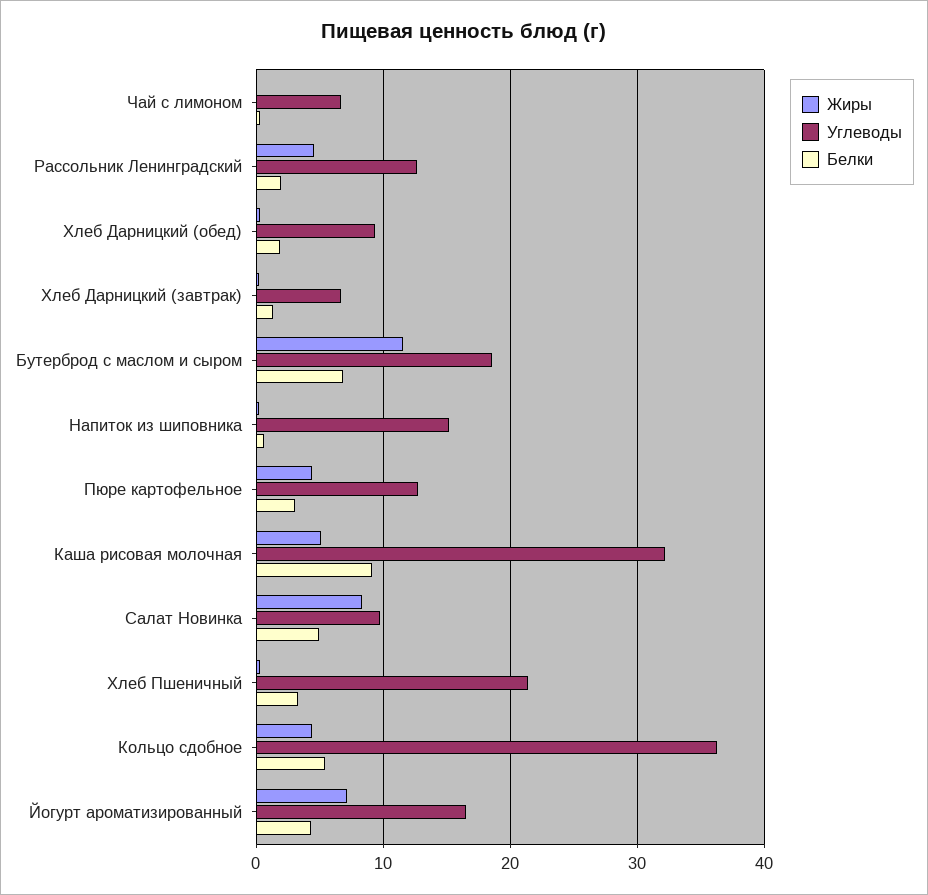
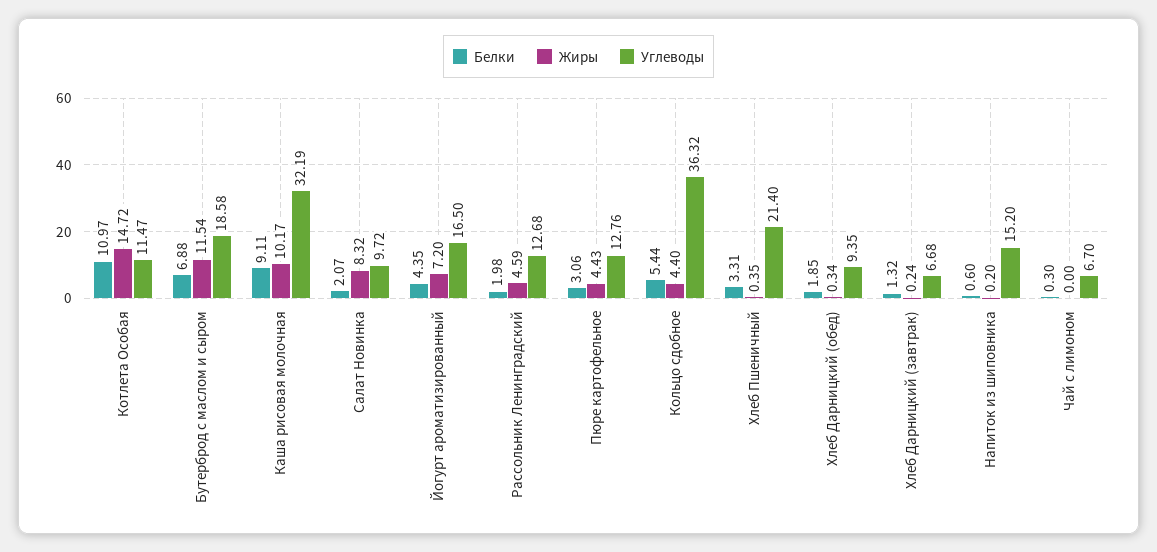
  {
    "Жиры": {
      "Чай с лимоном": 0,
      "Рассольник Ленинградский": 4.59,
      "Хлеб Дарницкий (обед)": 0.34,
      "Хлеб Дарницкий (завтрак)": 0.24,
      "Бутерброд с маслом и сыром": 11.54,
      "Напиток из шиповника": 0.2,
      "Пюре картофельное": 4.43,
-     "Каша рисовая молочная": 5,
+     "Каша рисовая молочная": 10.17,
      "Салат Новинка": 8.32,
      "Хлеб Пшеничный": 0.35,
      "Кольцо сдобное": 4.4,
-     "Йогурт ароматизированный": 7.2
+     "Йогурт ароматизированный": 7.2,
+     "Котлета Особая": 14.72
    },
    "Углеводы": {
      "Чай с лимоном": 6.7,
      "Рассольник Ленинградский": 12.68,
      "Хлеб Дарницкий (обед)": 9.35,
      "Хлеб Дарницкий (завтрак)": 6.68,
      "Бутерброд с маслом и сыром": 18.58,
      "Напиток из шиповника": 15.2,
      "Пюре картофельное": 12.76,
      "Каша рисовая молочная": 32.19,
      "Салат Новинка": 9.72,
      "Хлеб Пшеничный": 21.4,
      "Кольцо сдобное": 36.32,
-     "Йогурт ароматизированный": 16.5
+     "Йогурт ароматизированный": 16.5,
+     "Котлета Особая": 11.47
    },
    "Белки": {
      "Чай с лимоном": 0.3,
      "Рассольник Ленинградский": 1.98,
      "Хлеб Дарницкий (обед)": 1.85,
      "Хлеб Дарницкий (завтрак)": 1.32,
      "Бутерброд с маслом и сыром": 6.88,
      "Напиток из шиповника": 0.6,
      "Пюре картофельное": 3.06,
      "Каша рисовая молочная": 9.11,
-     "Салат Новинка": 5,
+     "Салат Новинка": 2.07,
      "Хлеб Пшеничный": 3.31,
      "Кольцо сдобное": 5.44,
-     "Йогурт ароматизированный": 4.35
+     "Йогурт ароматизированный": 4.35,
+     "Котлета Особая": 10.97
    }
  }

